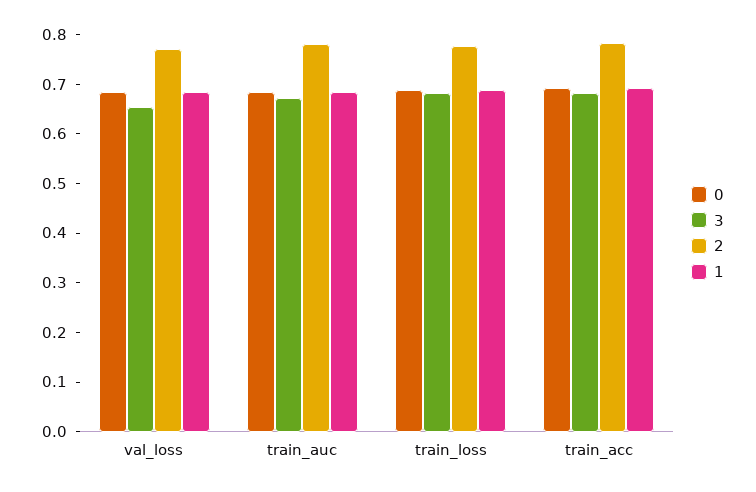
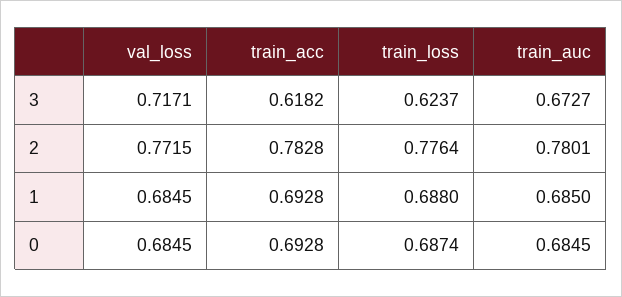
  {
    "0": {
      "val_loss": 0.6845,
      "train_auc": 0.6845,
      "train_loss": 0.6874,
      "train_acc": 0.6928
    },
    "3": {
-     "val_loss": 0.66,
+     "val_loss": 0.7171,
      "train_auc": 0.6727,
-     "train_loss": 0.68,
+     "train_loss": 0.6237,
-     "train_acc": 0.68
+     "train_acc": 0.6182
    },
    "2": {
      "val_loss": 0.7715,
      "train_auc": 0.7801,
      "train_loss": 0.7764,
      "train_acc": 0.7828
    },
    "1": {
      "val_loss": 0.6845,
      "train_auc": 0.685,
      "train_loss": 0.688,
      "train_acc": 0.6928
    }
  }

